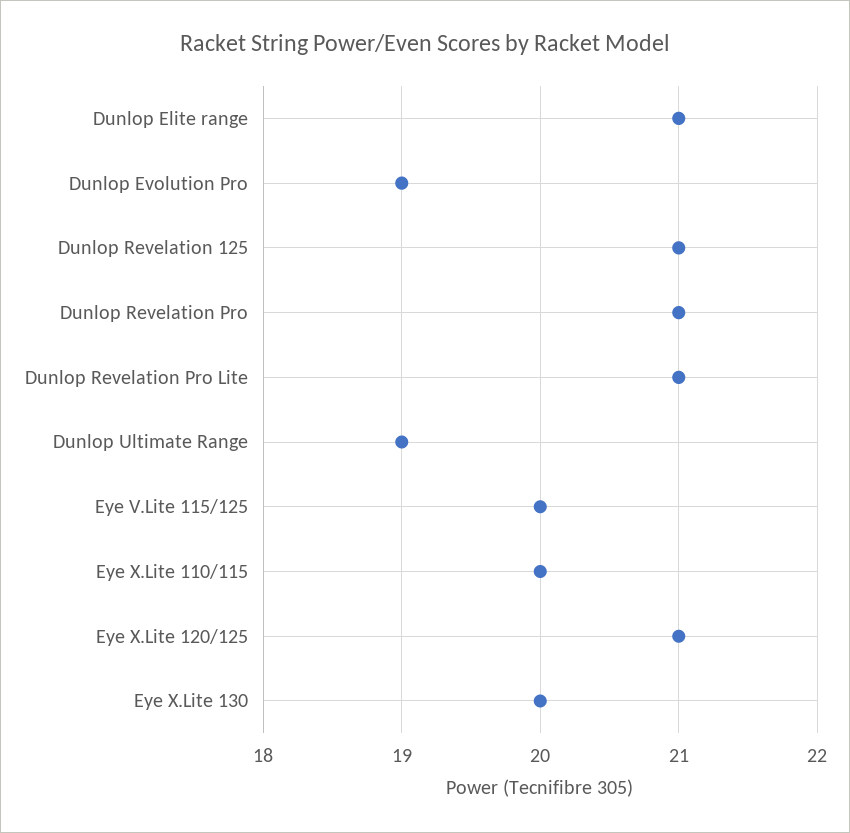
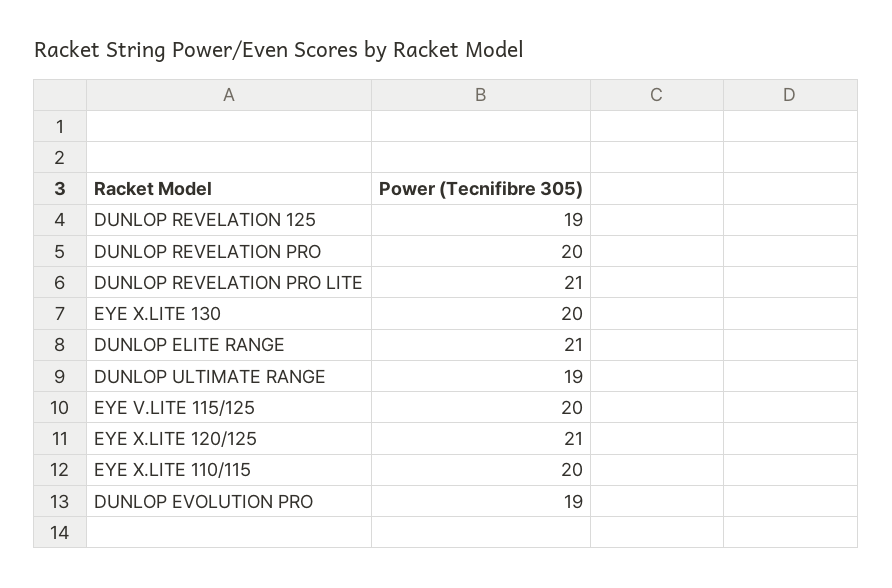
  {
    "Dunlop Elite range": 21,
    "Dunlop Evolution Pro": 19,
-   "Dunlop Revelation 125": 21,
+   "Dunlop Revelation 125": 19,
-   "Dunlop Revelation Pro": 21,
+   "Dunlop Revelation Pro": 20,
    "Dunlop Revelation Pro Lite": 21,
    "Dunlop Ultimate Range": 19,
    "Eye V.Lite 115/125": 20,
    "Eye X.Lite 110/115": 20,
    "Eye X.Lite 120/125": 21,
    "Eye X.Lite 130": 20
  }

